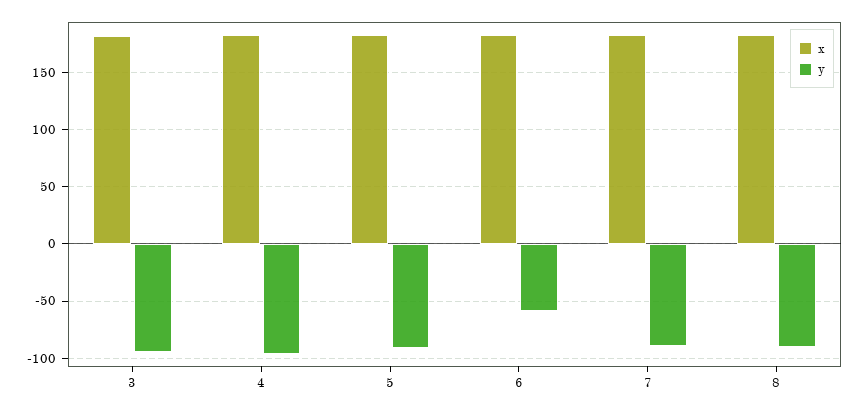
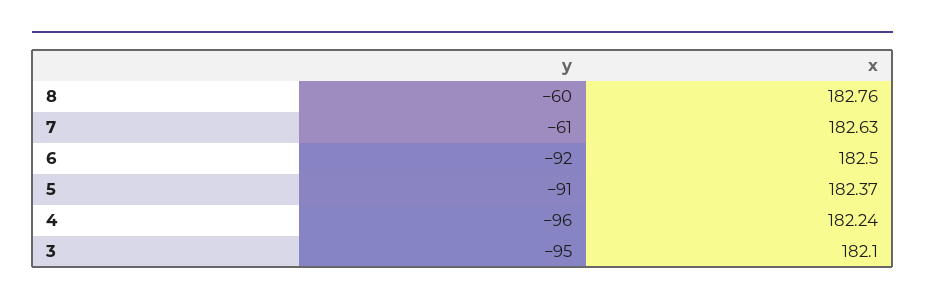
  {
    "x": {
      "3": 182.1,
      "4": 182.24,
      "5": 182.37,
      "6": 182.5,
      "7": 182.63,
      "8": 182.76
    },
    "y": {
      "3": -95,
      "4": -96,
      "5": -91,
-     "6": -60,
+     "6": -92,
-     "7": -90,
+     "7": -61,
-     "8": -90
+     "8": -60
    }
  }

